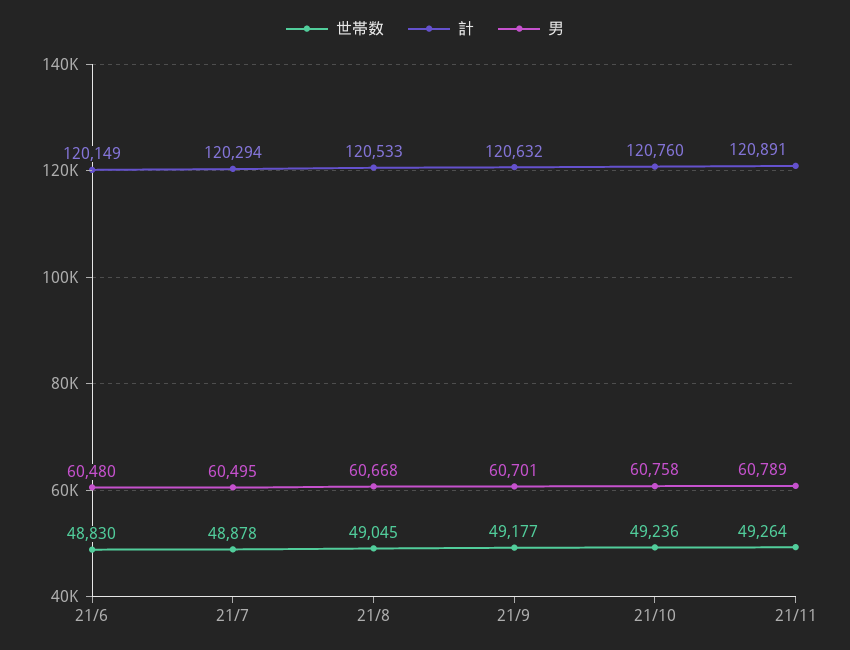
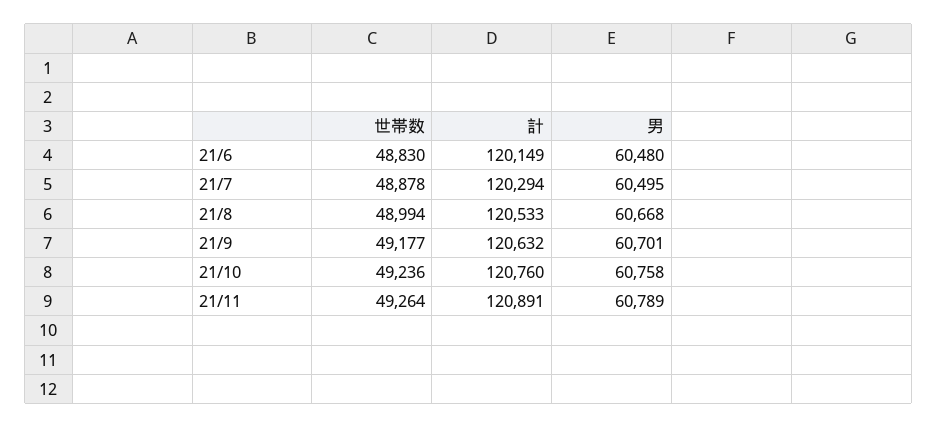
  {
    "世帯数": {
      "21/6": 48830,
      "21/7": 48878,
-     "21/8": 49045,
+     "21/8": 48994,
      "21/9": 49177,
      "21/10": 49236,
      "21/11": 49264
    },
    "計": {
      "21/6": 120149,
      "21/7": 120294,
      "21/8": 120533,
      "21/9": 120632,
      "21/10": 120760,
      "21/11": 120891
    },
    "男": {
      "21/6": 60480,
      "21/7": 60495,
      "21/8": 60668,
      "21/9": 60701,
      "21/10": 60758,
      "21/11": 60789
    }
  }

